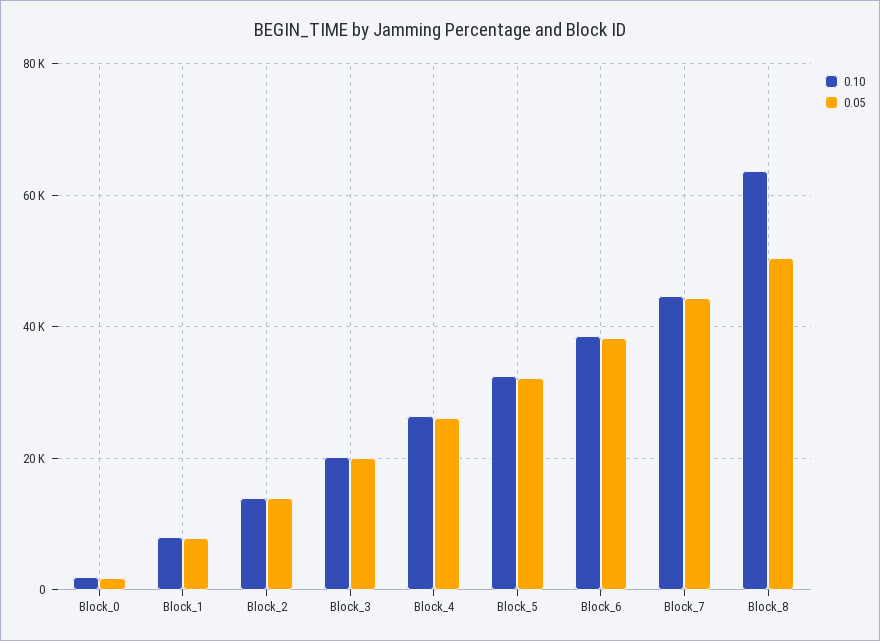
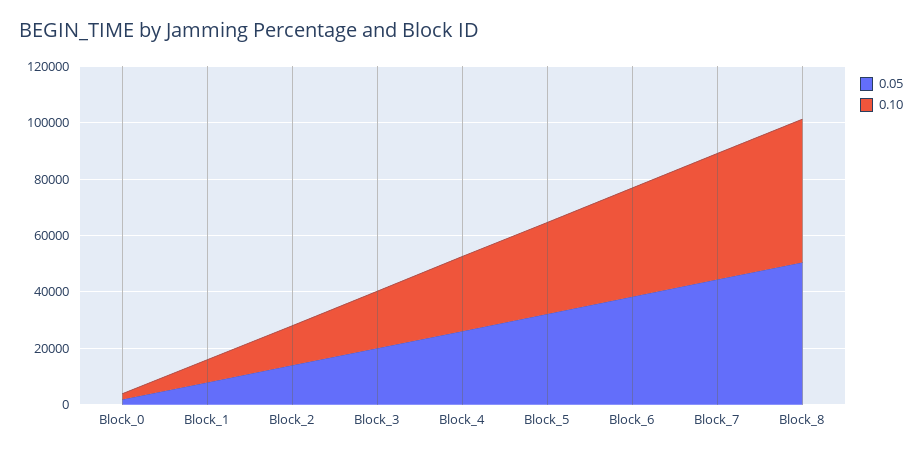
  {
    "0.10": {
      "Block_0": 2000,
      "Block_1": 8000,
      "Block_2": 14000,
      "Block_3": 20000,
      "Block_4": 26000,
      "Block_5": 32000,
      "Block_6": 38000,
      "Block_7": 44000,
-     "Block_8": 64000
+     "Block_8": 50000
    },
    "0.05": {
      "Block_0": 2000,
      "Block_1": 8000,
      "Block_2": 14000,
      "Block_3": 20000,
      "Block_4": 26000,
      "Block_5": 32000,
      "Block_6": 38000,
      "Block_7": 44000,
      "Block_8": 50000
    }
  }

